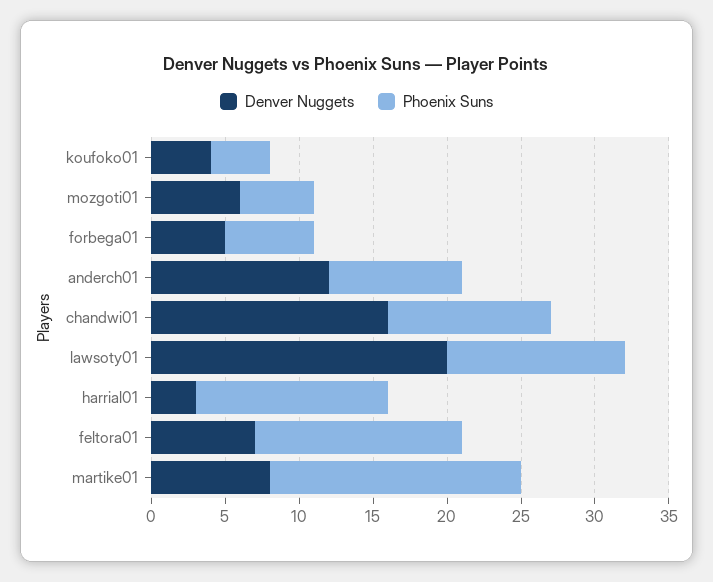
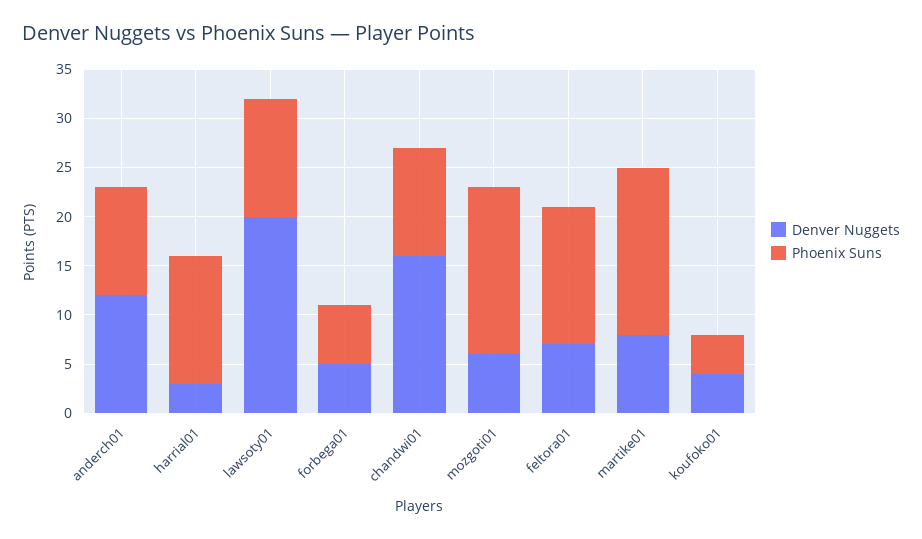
  {
    "Denver Nuggets": {
      "koufoko01": 4,
      "mozgoti01": 6,
      "forbega01": 5,
      "anderch01": 12,
      "chandwi01": 16,
      "lawsoty01": 20,
      "harrial01": 3,
      "feltora01": 7,
      "martike01": 8
    },
    "Phoenix Suns": {
      "koufoko01": 4,
-     "mozgoti01": 5,
+     "mozgoti01": 17,
      "forbega01": 6,
-     "anderch01": 9,
+     "anderch01": 11,
      "chandwi01": 11,
      "lawsoty01": 12,
      "harrial01": 13,
      "feltora01": 14,
      "martike01": 17
    }
  }

